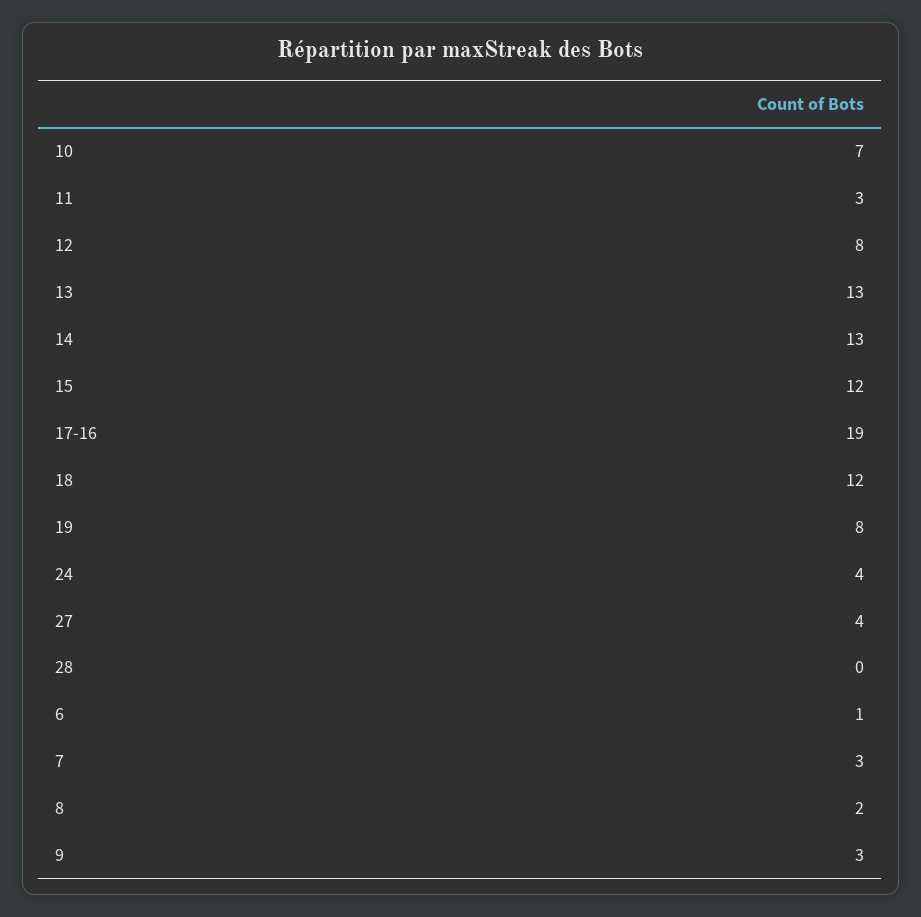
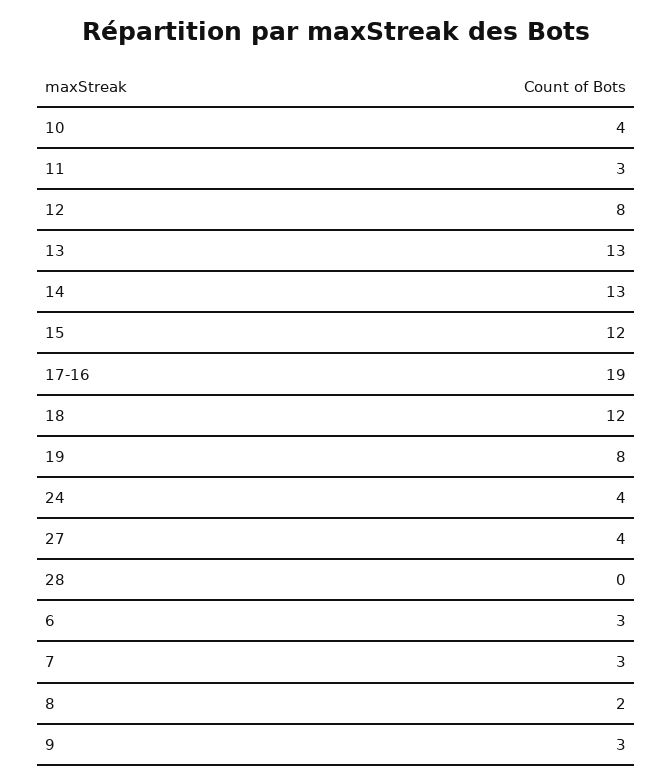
  {
-   "10": 7,
+   "10": 4,
    "11": 3,
    "12": 8,
    "13": 13,
    "14": 13,
    "15": 12,
    "17-16": 19,
    "18": 12,
    "19": 8,
    "24": 4,
    "27": 4,
    "28": 0,
-   "6": 1,
+   "6": 3,
    "7": 3,
    "8": 2,
    "9": 3
  }

